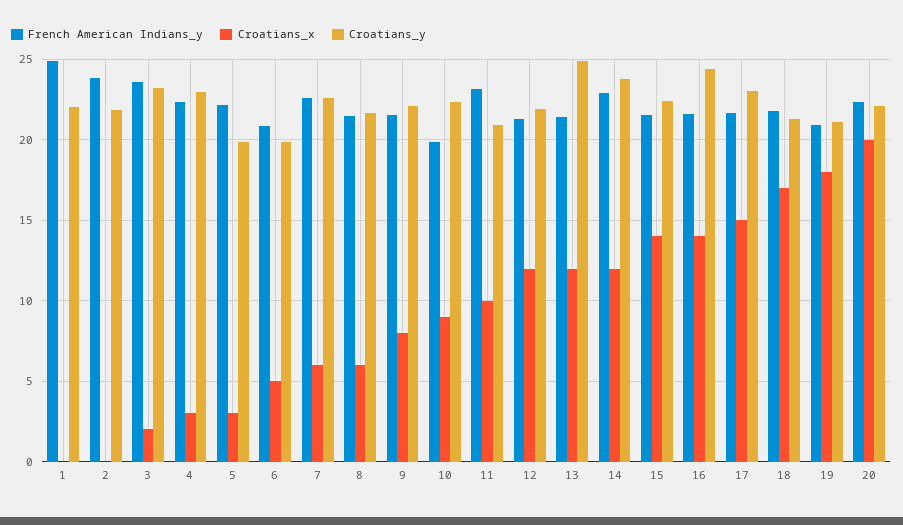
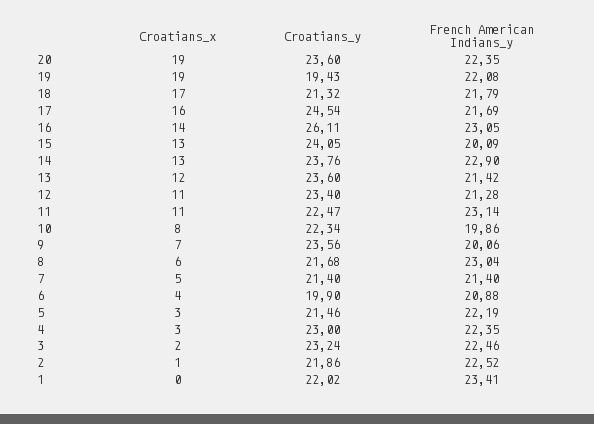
  {
    "French American Indians_y": {
-     "1": 25,
+     "1": 23.41,
-     "2": 24,
+     "2": 22.52,
-     "3": 23.5,
+     "3": 22.46,
      "4": 22.35,
      "5": 22.19,
      "6": 20.88,
-     "7": 22.5,
+     "7": 21.4,
-     "8": 21.5,
+     "8": 23.04,
-     "9": 21.5,
+     "9": 20.06,
      "10": 19.86,
      "11": 23.14,
      "12": 21.28,
      "13": 21.42,
      "14": 22.9,
-     "15": 21.5,
+     "15": 20.09,
-     "16": 21.5,
+     "16": 23.05,
      "17": 21.69,
      "18": 21.79,
-     "19": 21,
+     "19": 22.08,
      "20": 22.35
    },
    "Croatians_x": {
      "1": 0,
-     "2": 0,
+     "2": 1,
      "3": 2,
      "4": 3,
      "5": 3,
-     "6": 5,
+     "6": 4,
-     "7": 6,
+     "7": 5,
      "8": 6,
-     "9": 8,
+     "9": 7,
-     "10": 9,
+     "10": 8,
-     "11": 10,
+     "11": 11,
-     "12": 12,
+     "12": 11,
      "13": 12,
-     "14": 12,
+     "14": 13,
-     "15": 14,
+     "15": 13,
      "16": 14,
-     "17": 15,
+     "17": 16,
      "18": 17,
-     "19": 18,
+     "19": 19,
-     "20": 20
+     "20": 19
    },
    "Croatians_y": {
      "1": 22.02,
      "2": 21.86,
      "3": 23.24,
      "4": 23,
-     "5": 20,
+     "5": 21.46,
      "6": 19.9,
-     "7": 22.5,
+     "7": 21.4,
      "8": 21.68,
-     "9": 22,
+     "9": 23.56,
      "10": 22.34,
-     "11": 21,
+     "11": 22.47,
-     "12": 22,
+     "12": 23.4,
-     "13": 25,
+     "13": 23.6,
      "14": 23.76,
-     "15": 22.5,
+     "15": 24.05,
-     "16": 24.5,
+     "16": 26.11,
-     "17": 23,
+     "17": 24.54,
      "18": 21.32,
-     "19": 21,
+     "19": 19.43,
-     "20": 22
+     "20": 23.6
    }
  }

